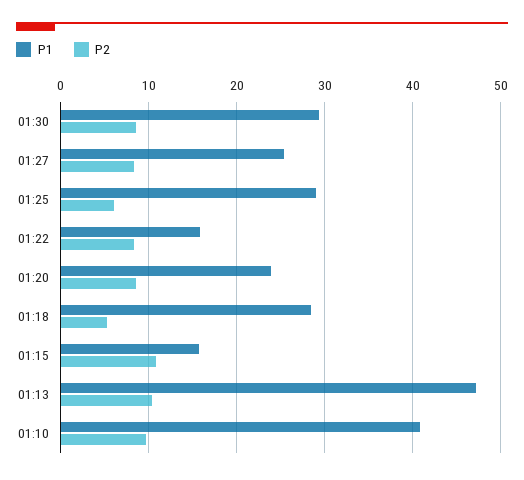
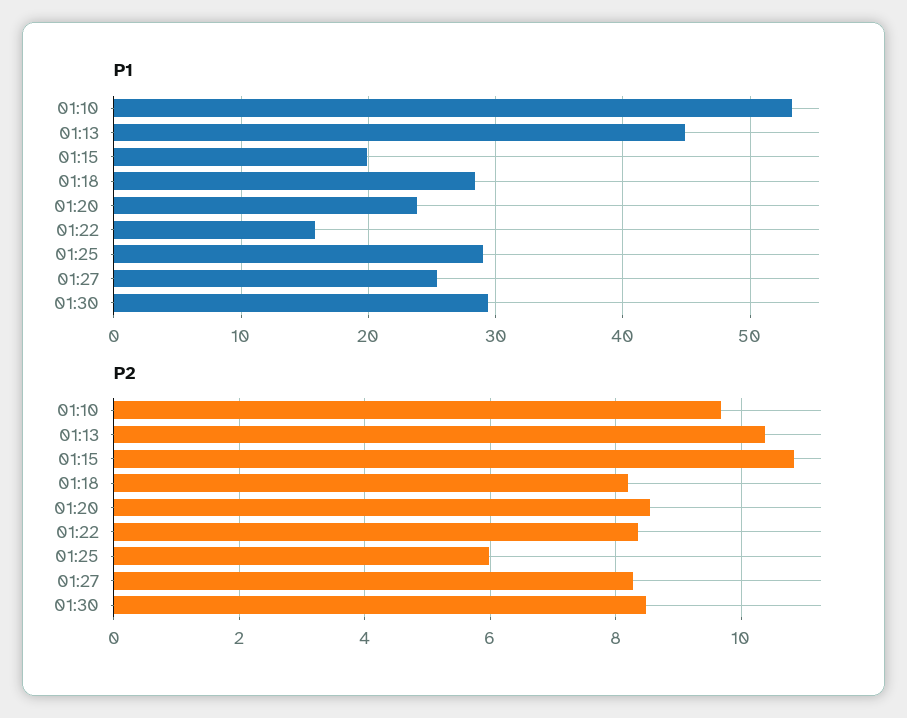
  {
    "P1": {
      "01:30": 29,
      "01:27": 25,
      "01:25": 29,
      "01:22": 16,
      "01:20": 24,
      "01:18": 28,
-     "01:15": 16,
+     "01:15": 20,
-     "01:13": 47,
+     "01:13": 45,
-     "01:10": 41
+     "01:10": 53
    },
    "P2": {
      "01:30": 8.4,
      "01:27": 8.2,
      "01:25": 6,
      "01:22": 8.4,
      "01:20": 8.6,
-     "01:18": 5,
+     "01:18": 8.2,
      "01:15": 10.8,
      "01:13": 10.4,
      "01:10": 9.6
    }
  }

